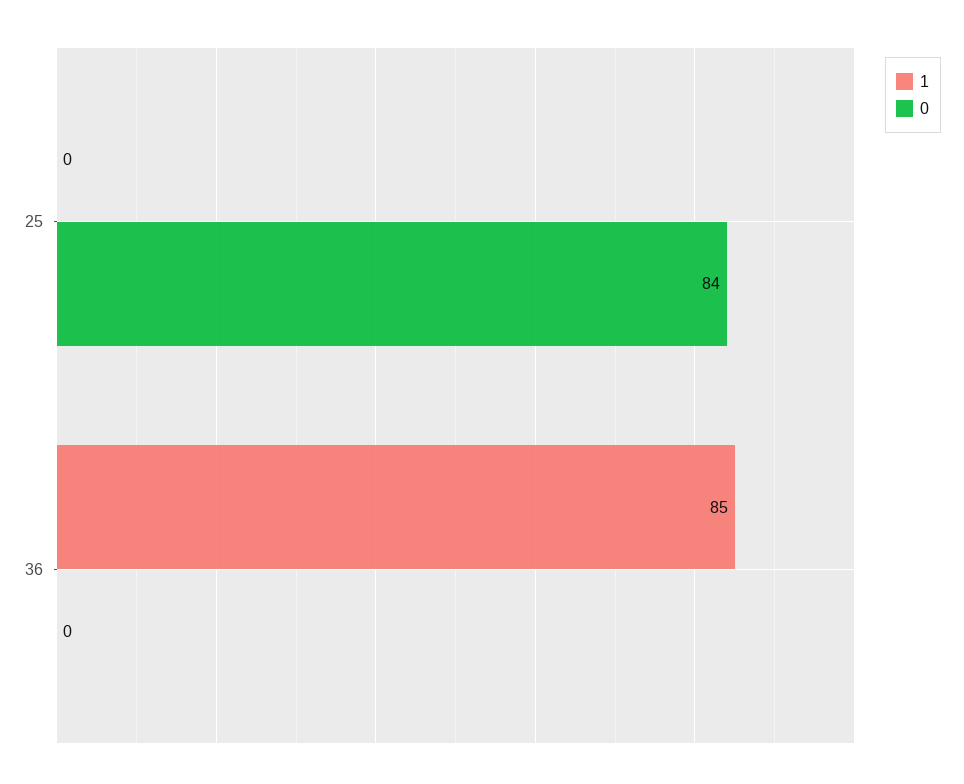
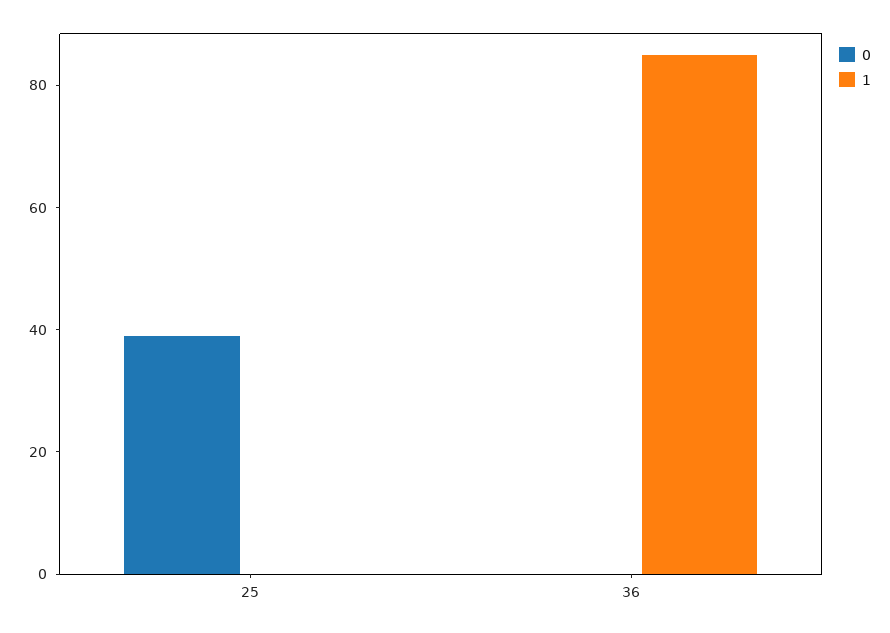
  {
    "1": {
      "25": 0,
      "36": 85
    },
    "0": {
-     "25": 84,
+     "25": 40,
      "36": 0
    }
  }

